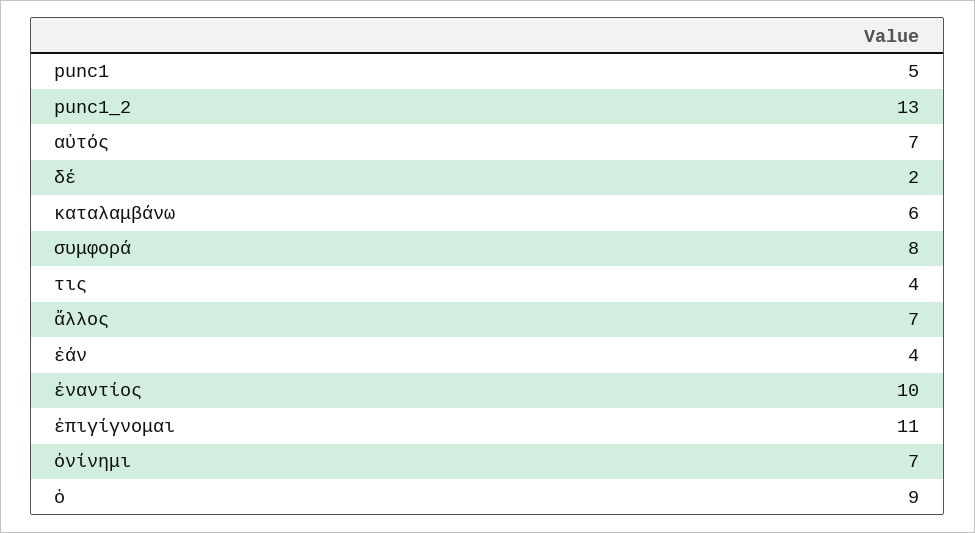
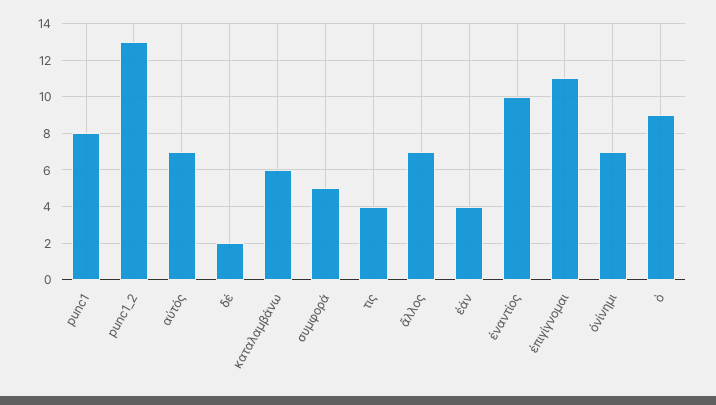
  {
-   "punc1": 5,
+   "punc1": 8,
    "punc1_2": 13,
    "αὐτός": 7,
    "δέ": 2,
    "καταλαμβάνω": 6,
-   "συμφορά": 8,
+   "συμφορά": 5,
    "τις": 4,
    "ἄλλος": 7,
    "ἐάν": 4,
    "ἐναντίος": 10,
    "ἐπιγίγνομαι": 11,
    "ὀνίνημι": 7,
    "ὁ": 9
  }

